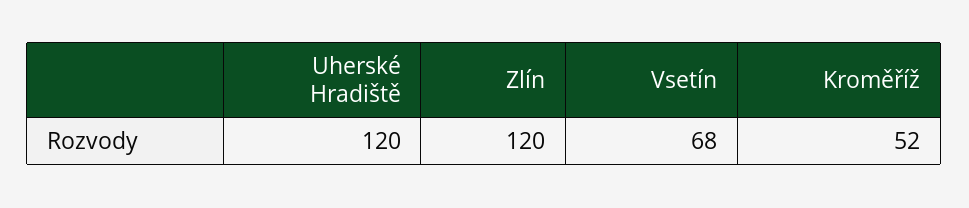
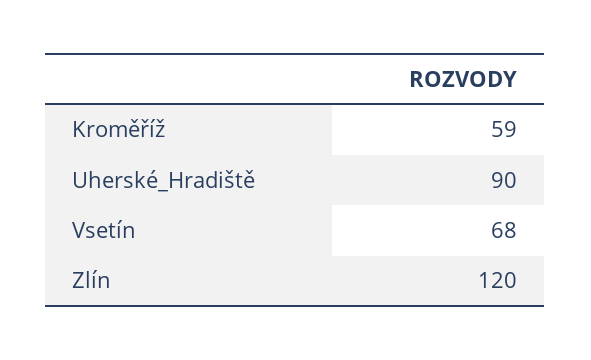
  {
-   "Uherské Hradiště": 120,
+   "Uherské Hradiště": 90,
    "Zlín": 120,
    "Vsetín": 68,
-   "Kroměříž": 52
+   "Kroměříž": 59
  }

